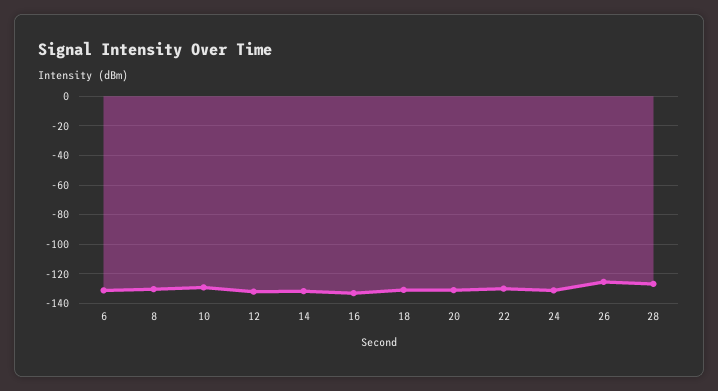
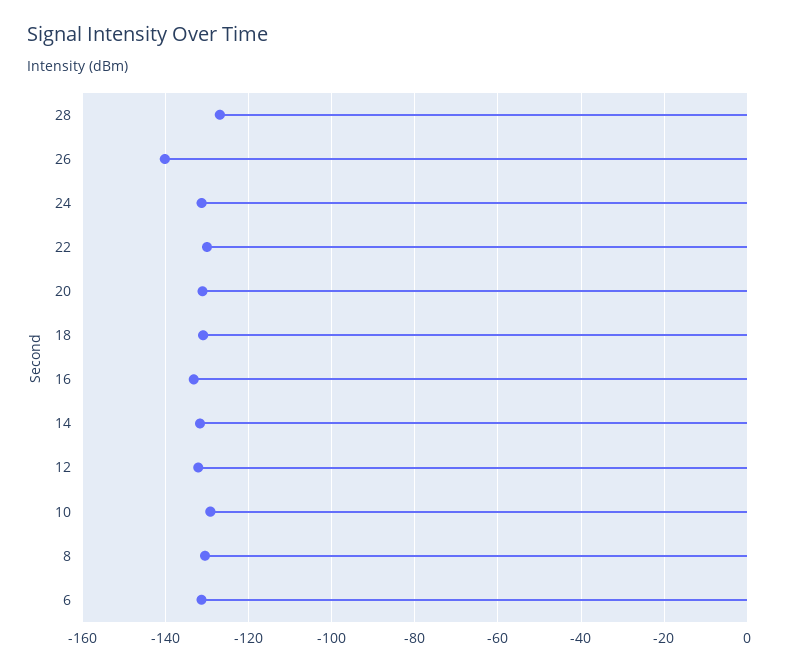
  {
    "6": -132,
    "8": -130,
    "10": -130,
    "12": -132,
    "14": -132,
    "16": -134,
    "18": -130,
    "20": -132,
    "22": -130,
    "24": -132,
-   "26": -125,
+   "26": -140,
    "28": -126
  }

